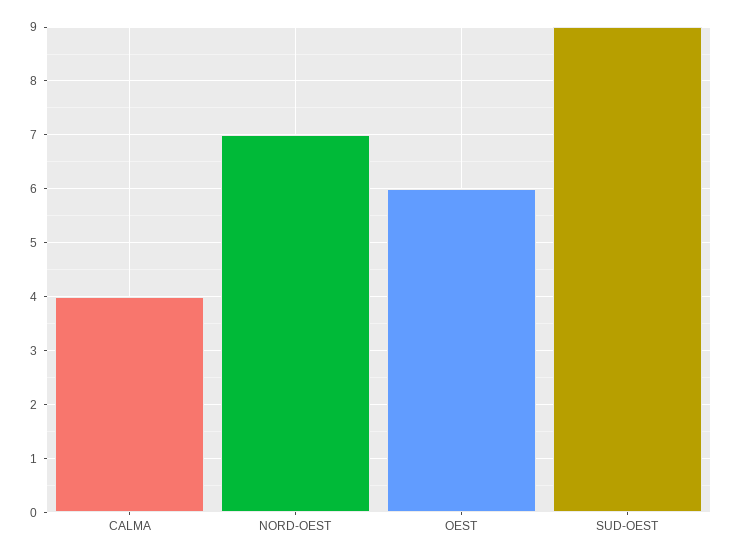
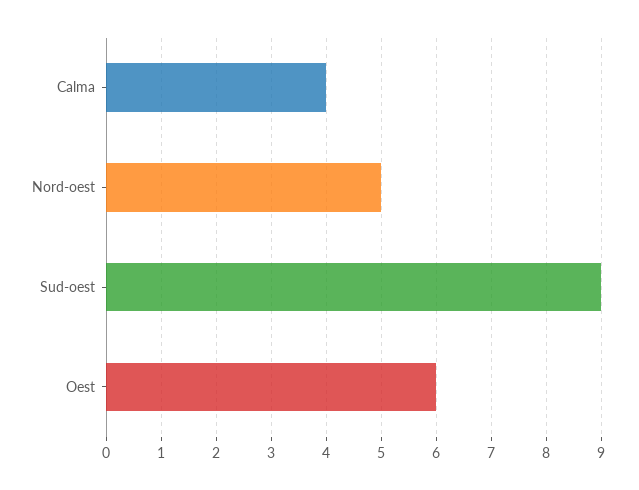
  {
    "CALMA": 4,
-   "NORD-OEST": 7,
+   "NORD-OEST": 5,
    "OEST": 6,
    "SUD-OEST": 9
  }

